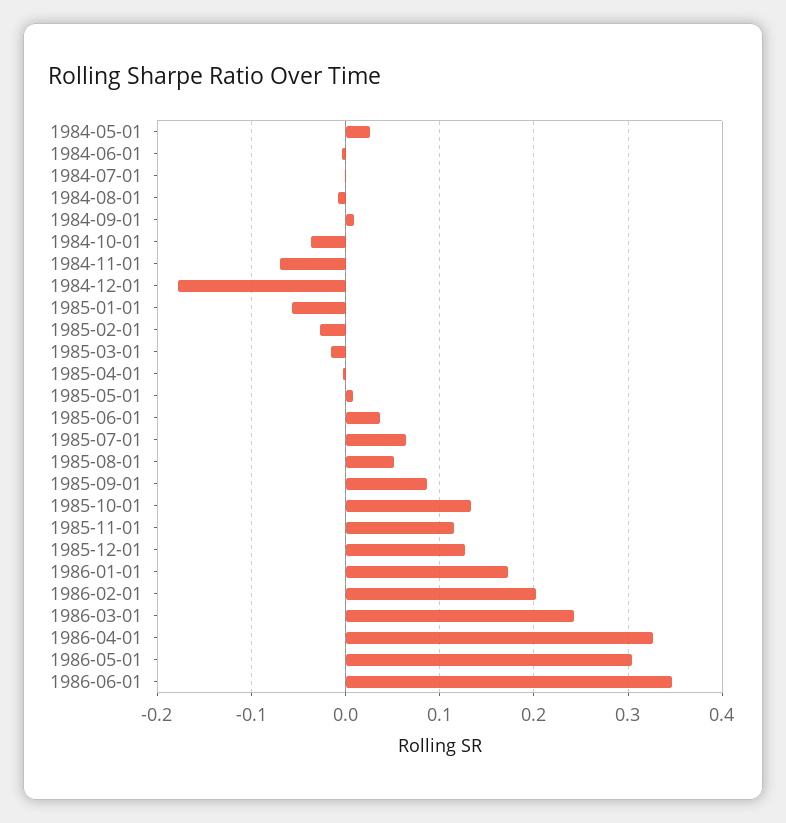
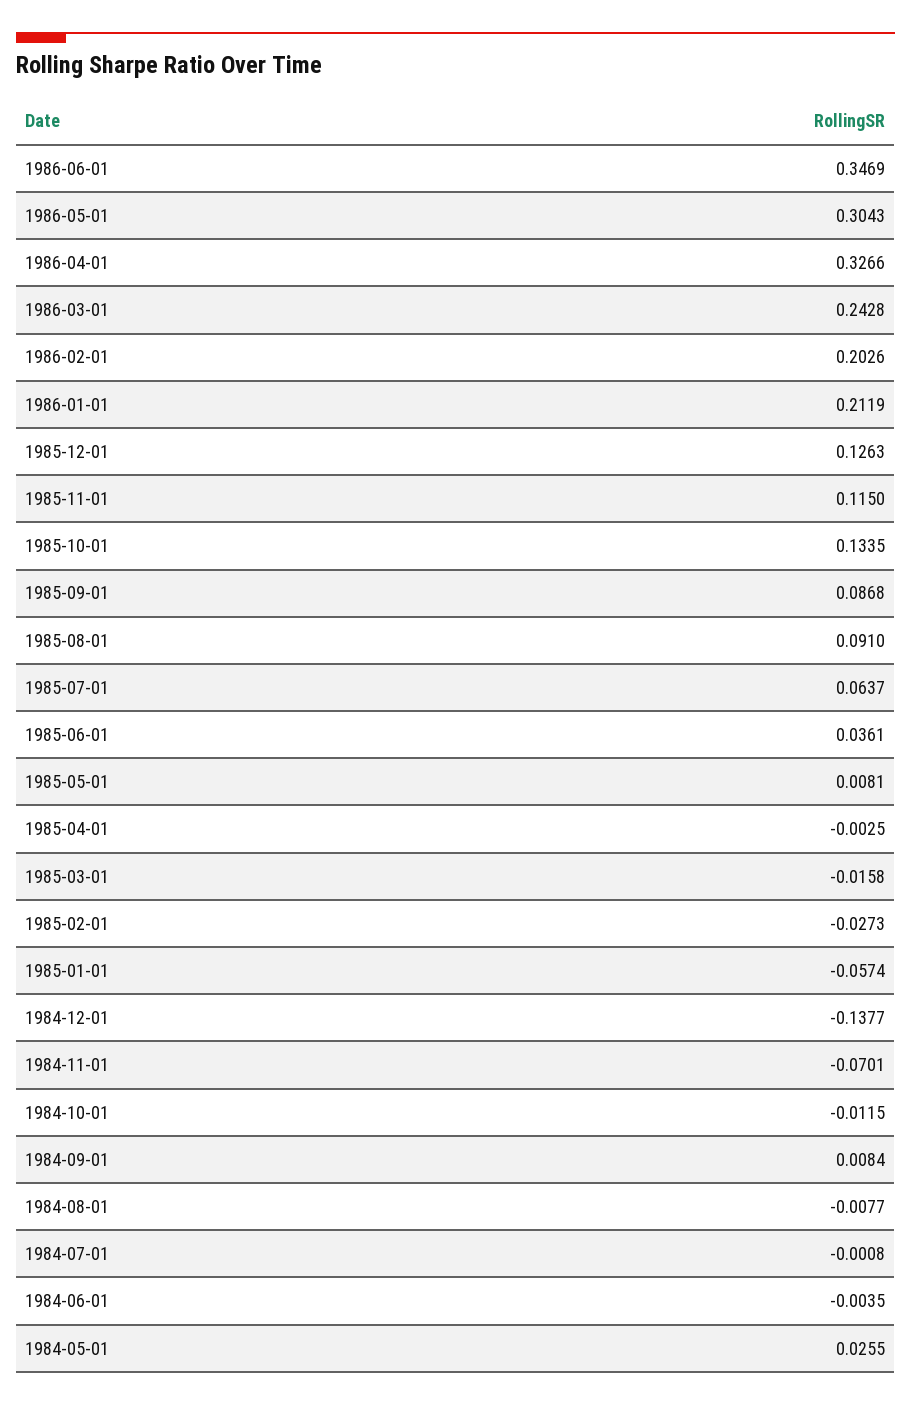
  {
    "1984-05-01": 0.0255,
    "1984-06-01": -0.0035,
    "1984-07-01": -0.0008,
    "1984-08-01": -0.0077,
    "1984-09-01": 0.0084,
-   "1984-10-01": -0.04,
+   "1984-10-01": -0.0115,
    "1984-11-01": -0.0701,
-   "1984-12-01": -0.18,
+   "1984-12-01": -0.1377,
    "1985-01-01": -0.0574,
    "1985-02-01": -0.0273,
    "1985-03-01": -0.0158,
    "1985-04-01": -0.0025,
    "1985-05-01": 0.0081,
    "1985-06-01": 0.0361,
    "1985-07-01": 0.0637,
-   "1985-08-01": 0.05,
+   "1985-08-01": 0.091,
    "1985-09-01": 0.0868,
    "1985-10-01": 0.1335,
    "1985-11-01": 0.115,
    "1985-12-01": 0.1263,
-   "1986-01-01": 0.17,
+   "1986-01-01": 0.2119,
    "1986-02-01": 0.2026,
    "1986-03-01": 0.2428,
    "1986-04-01": 0.3266,
    "1986-05-01": 0.3043,
    "1986-06-01": 0.3469
  }

